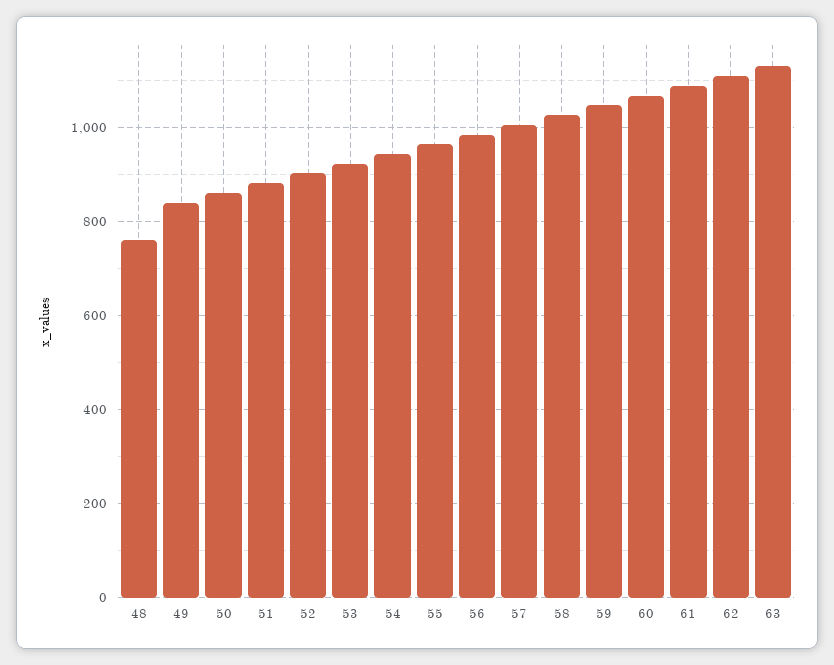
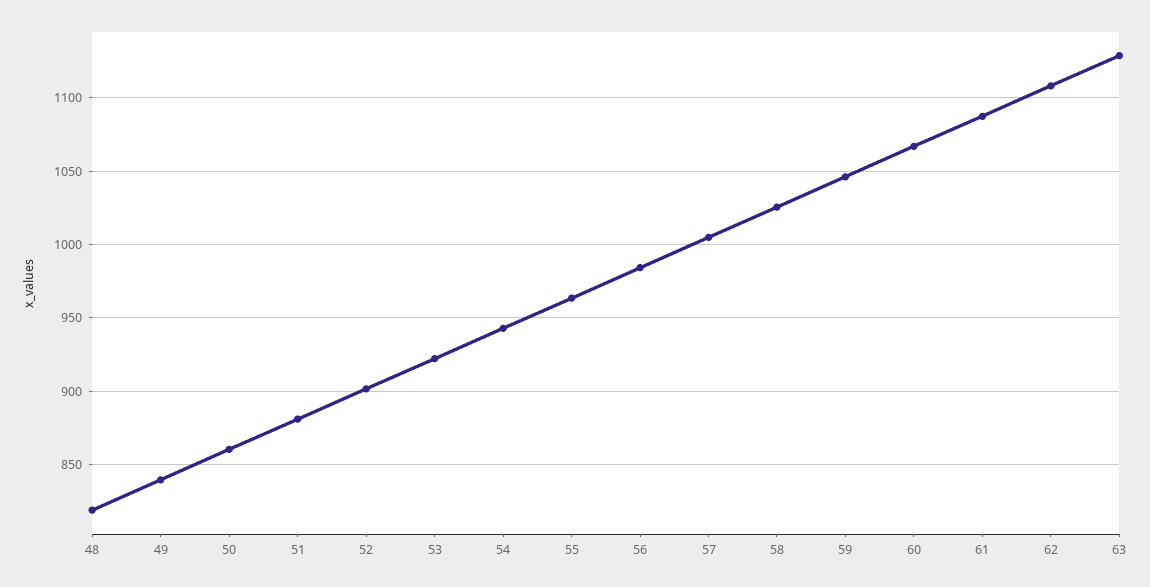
  {
-   "48": 760,
+   "48": 820,
    "49": 840,
    "50": 860,
    "51": 880,
    "52": 900,
    "53": 920,
    "54": 945,
    "55": 965,
    "56": 985,
    "57": 1005,
    "58": 1025,
    "59": 1045,
    "60": 1065,
    "61": 1090,
    "62": 1110,
    "63": 1130
  }

